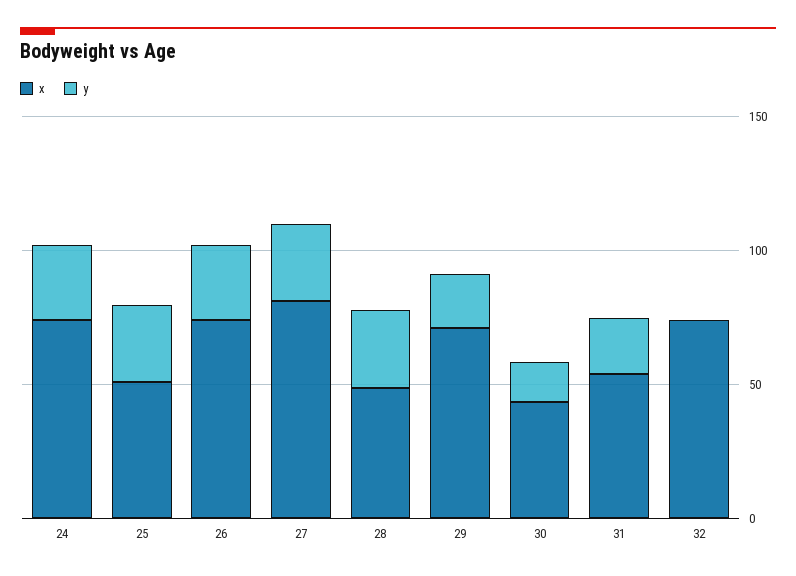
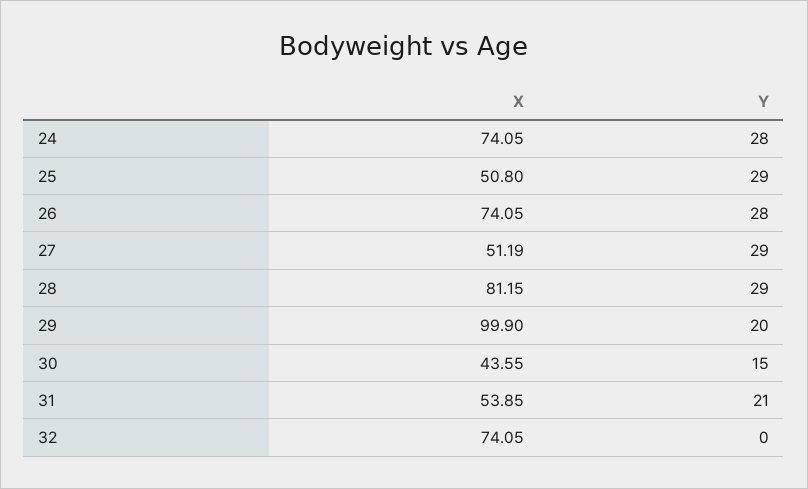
  {
    "x": {
      "24": 74.05,
      "25": 50.8,
      "26": 74.05,
-     "27": 80,
+     "27": 51.19,
-     "28": 50,
+     "28": 81.15,
-     "29": 70,
+     "29": 99.9,
      "30": 43.55,
      "31": 53.85,
      "32": 74.05
    },
    "y": {
      "24": 28,
      "25": 29,
      "26": 28,
      "27": 29,
      "28": 29,
      "29": 20,
      "30": 15,
      "31": 21,
      "32": 0
    }
  }

